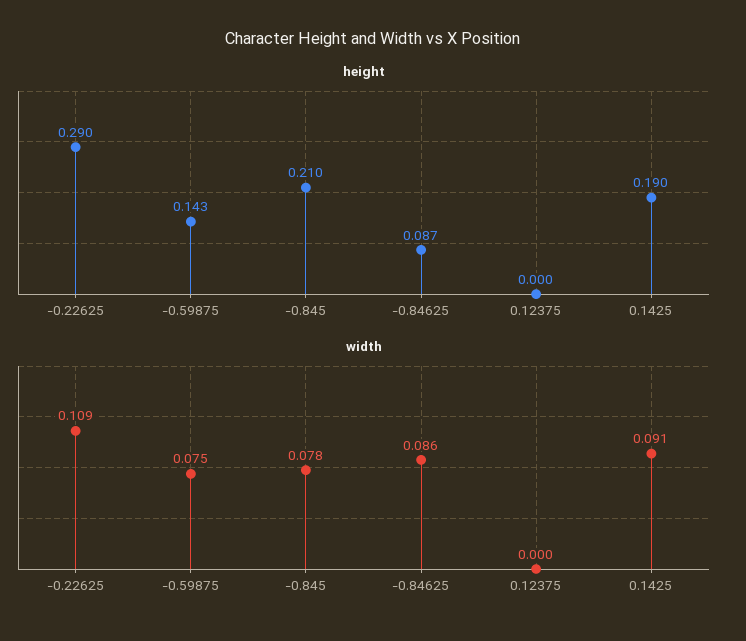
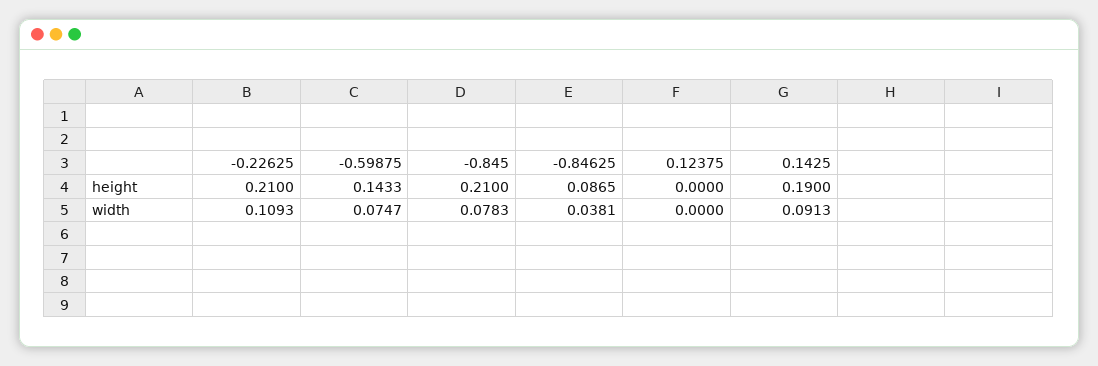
  {
    "height": {
-     "-0.22625": 0.29,
+     "-0.22625": 0.21,
      "-0.59875": 0.1433,
      "-0.845": 0.21,
      "-0.84625": 0.0865,
      "0.12375": 0,
      "0.1425": 0.19
    },
    "width": {
      "-0.22625": 0.1093,
      "-0.59875": 0.0747,
      "-0.845": 0.0783,
-     "-0.84625": 0.086,
+     "-0.84625": 0.0381,
      "0.12375": 0,
      "0.1425": 0.0913
    }
  }

